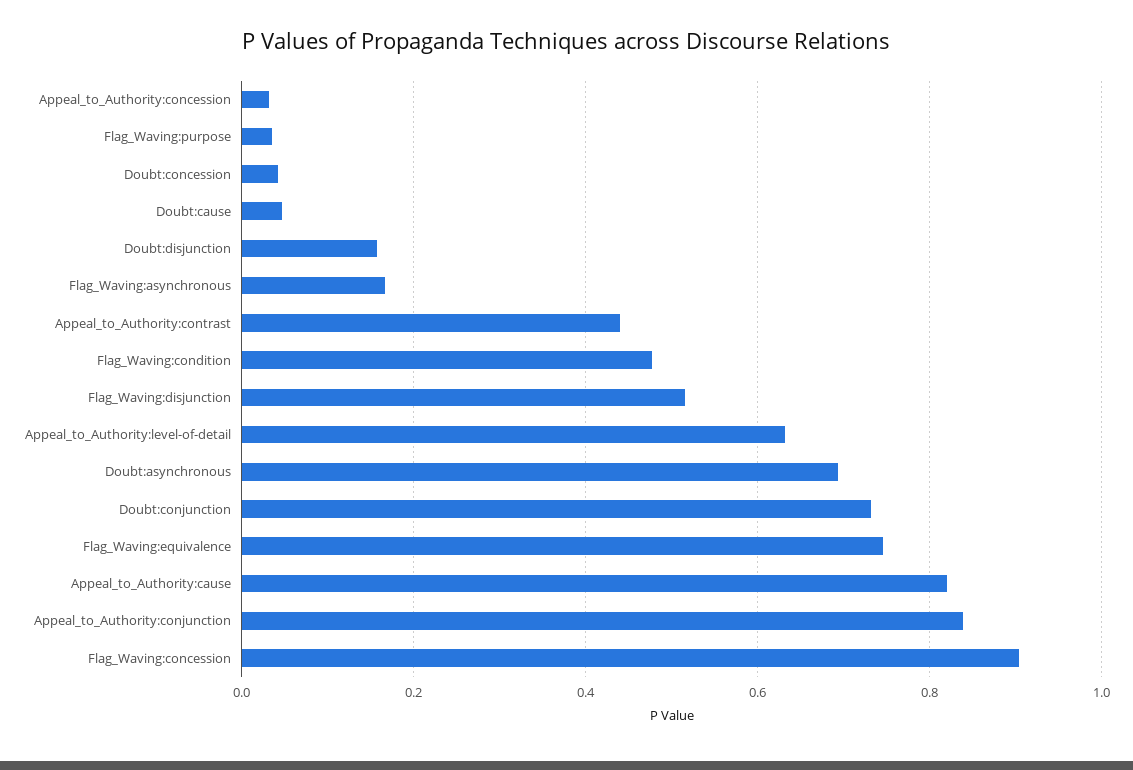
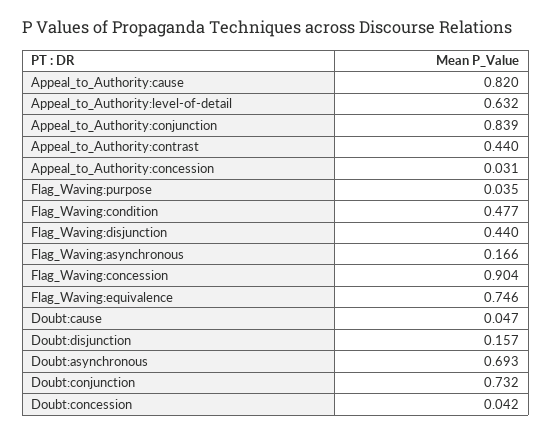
  {
    "Appeal_to_Authority:concession": 0.031,
    "Flag_Waving:purpose": 0.035,
    "Doubt:concession": 0.042,
    "Doubt:cause": 0.047,
    "Doubt:disjunction": 0.157,
    "Flag_Waving:asynchronous": 0.166,
    "Appeal_to_Authority:contrast": 0.44,
    "Flag_Waving:condition": 0.477,
-   "Flag_Waving:disjunction": 0.52,
+   "Flag_Waving:disjunction": 0.44,
    "Appeal_to_Authority:level-of-detail": 0.632,
    "Doubt:asynchronous": 0.693,
    "Doubt:conjunction": 0.732,
    "Flag_Waving:equivalence": 0.746,
    "Appeal_to_Authority:cause": 0.82,
    "Appeal_to_Authority:conjunction": 0.839,
    "Flag_Waving:concession": 0.904
  }

